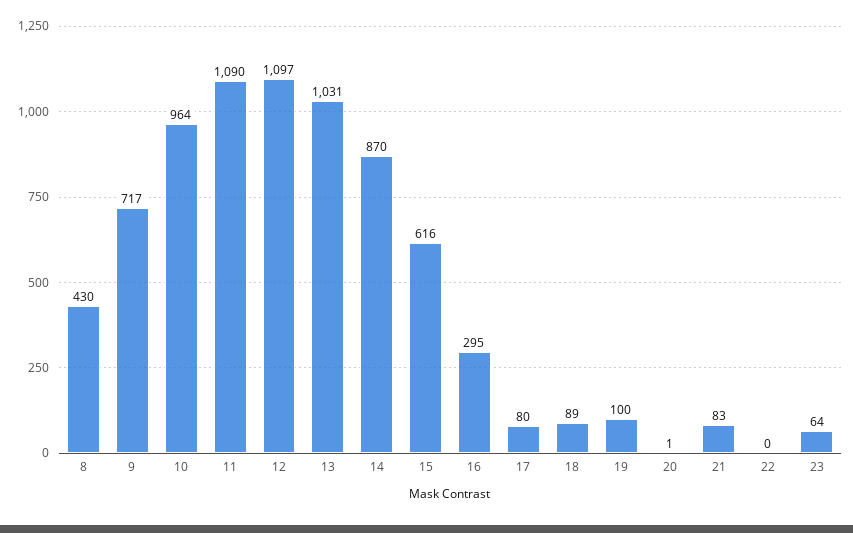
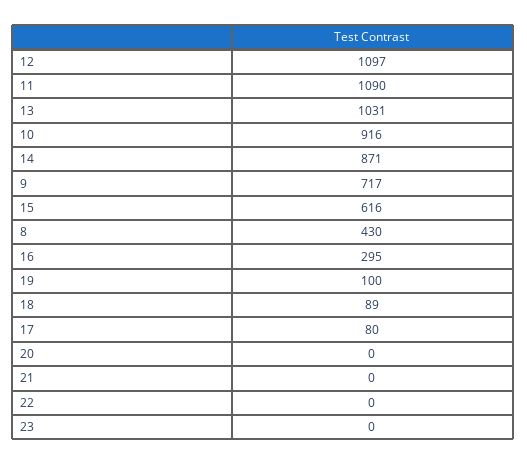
  {
    "8": 430,
    "9": 717,
-   "10": 964,
+   "10": 916,
    "11": 1090,
    "12": 1097,
    "13": 1031,
-   "14": 870,
+   "14": 871,
    "15": 616,
    "16": 295,
    "17": 80,
    "18": 89,
    "19": 100,
-   "20": 1,
+   "20": 0,
-   "21": 83,
+   "21": 0,
    "22": 0,
-   "23": 64
+   "23": 0
  }

